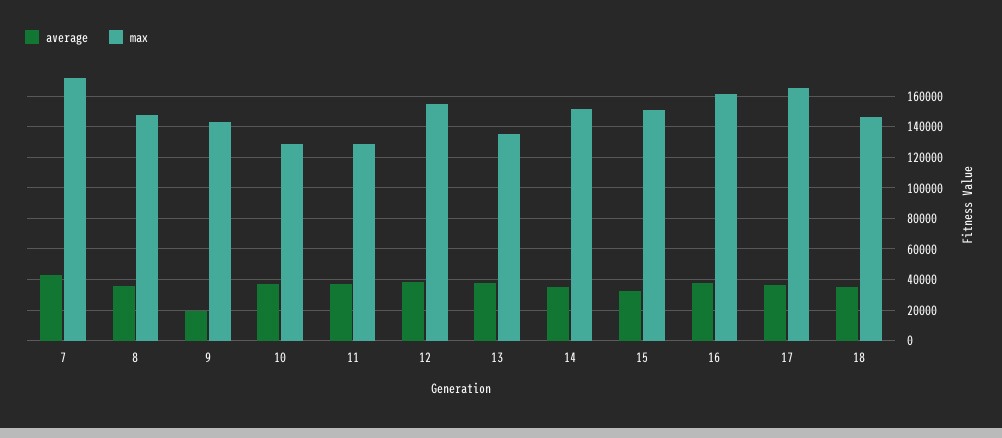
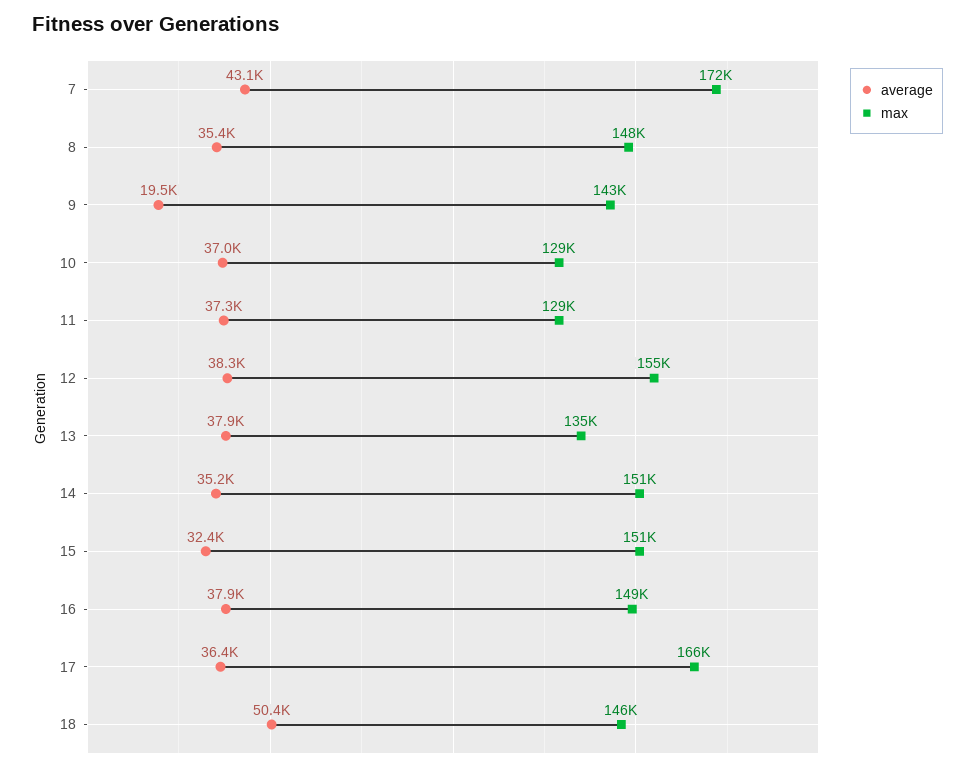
  {
    "average": {
      "7": 43100,
      "8": 35400,
      "9": 19500,
      "10": 37000,
      "11": 37300,
      "12": 38300,
      "13": 37900,
      "14": 35200,
      "15": 32400,
      "16": 37900,
      "17": 36400,
-     "18": 35000
+     "18": 50400
    },
    "max": {
      "7": 172000,
      "8": 148000,
      "9": 143000,
      "10": 129000,
      "11": 129000,
      "12": 155000,
      "13": 135000,
      "14": 151000,
      "15": 151000,
-     "16": 160000,
+     "16": 149000,
      "17": 166000,
      "18": 146000
    }
  }

